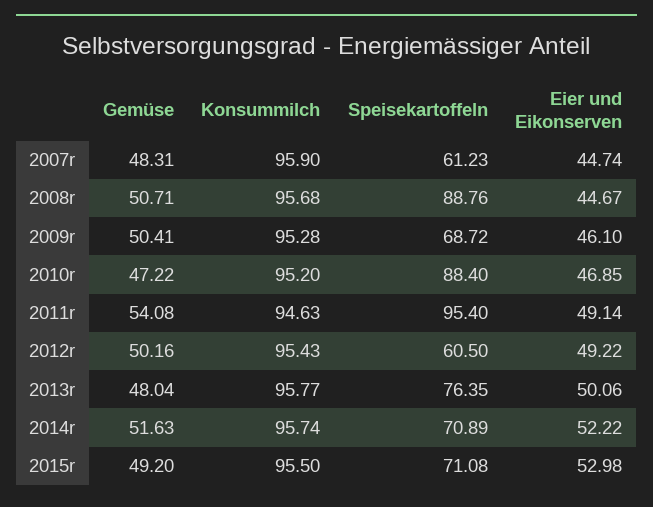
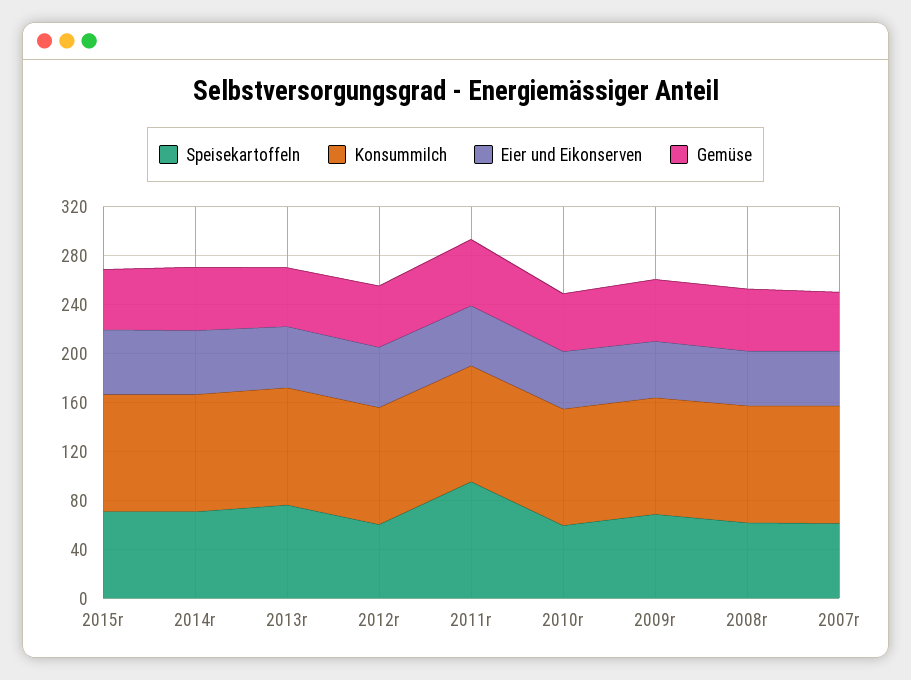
  {
    "Gemüse": {
      "2007r": 48.31,
      "2008r": 50.71,
      "2009r": 50.41,
      "2010r": 47.22,
      "2011r": 54.08,
      "2012r": 50.16,
      "2013r": 48.04,
      "2014r": 51.63,
      "2015r": 49.2
    },
    "Konsummilch": {
      "2007r": 95.9,
      "2008r": 95.68,
      "2009r": 95.28,
      "2010r": 95.2,
      "2011r": 94.63,
      "2012r": 95.43,
      "2013r": 95.77,
      "2014r": 95.74,
      "2015r": 95.5
    },
    "Speisekartoffeln": {
      "2007r": 61.23,
-     "2008r": 88.76,
+     "2008r": 60,
      "2009r": 68.72,
-     "2010r": 88.4,
+     "2010r": 60,
      "2011r": 95.4,
      "2012r": 60.5,
      "2013r": 76.35,
      "2014r": 70.89,
      "2015r": 71.08
    },
    "Eier und Eikonserven": {
      "2007r": 44.74,
      "2008r": 44.67,
      "2009r": 46.1,
      "2010r": 46.85,
      "2011r": 49.14,
      "2012r": 49.22,
      "2013r": 50.06,
      "2014r": 52.22,
      "2015r": 52.98
    }
  }

